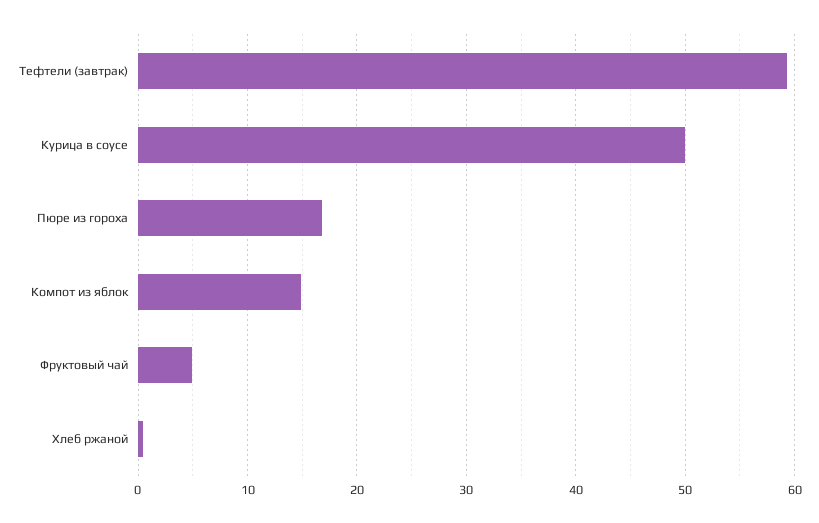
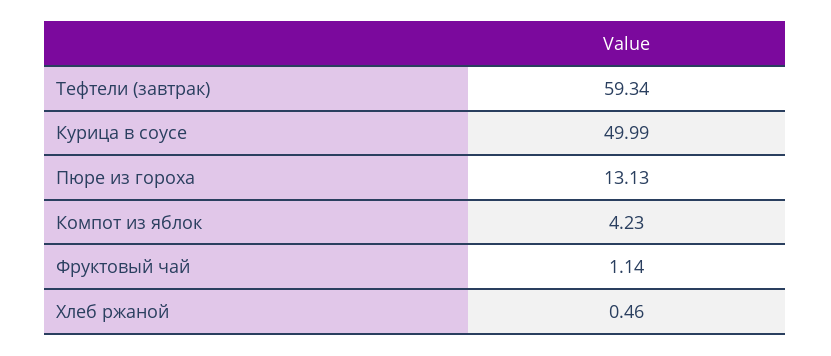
  {
    "Тефтели (завтрак)": 59.34,
    "Курица в соусе": 49.99,
-   "Пюре из гороха": 17,
+   "Пюре из гороха": 13.13,
-   "Компот из яблок": 15,
+   "Компот из яблок": 4.23,
-   "Фруктовый чай": 5,
+   "Фруктовый чай": 1.14,
    "Хлеб ржаной": 0.46
  }

